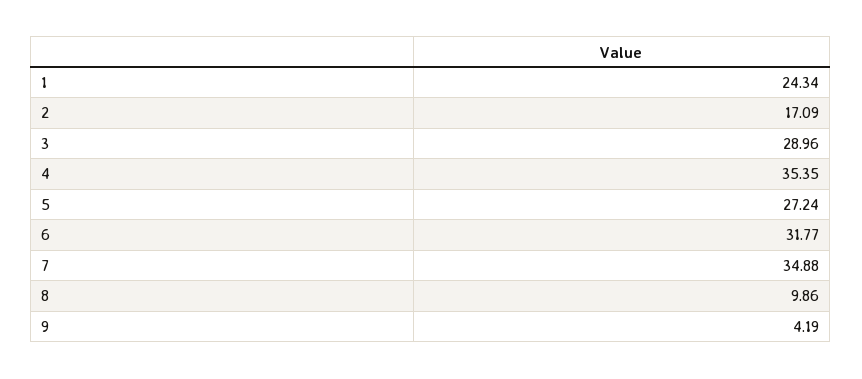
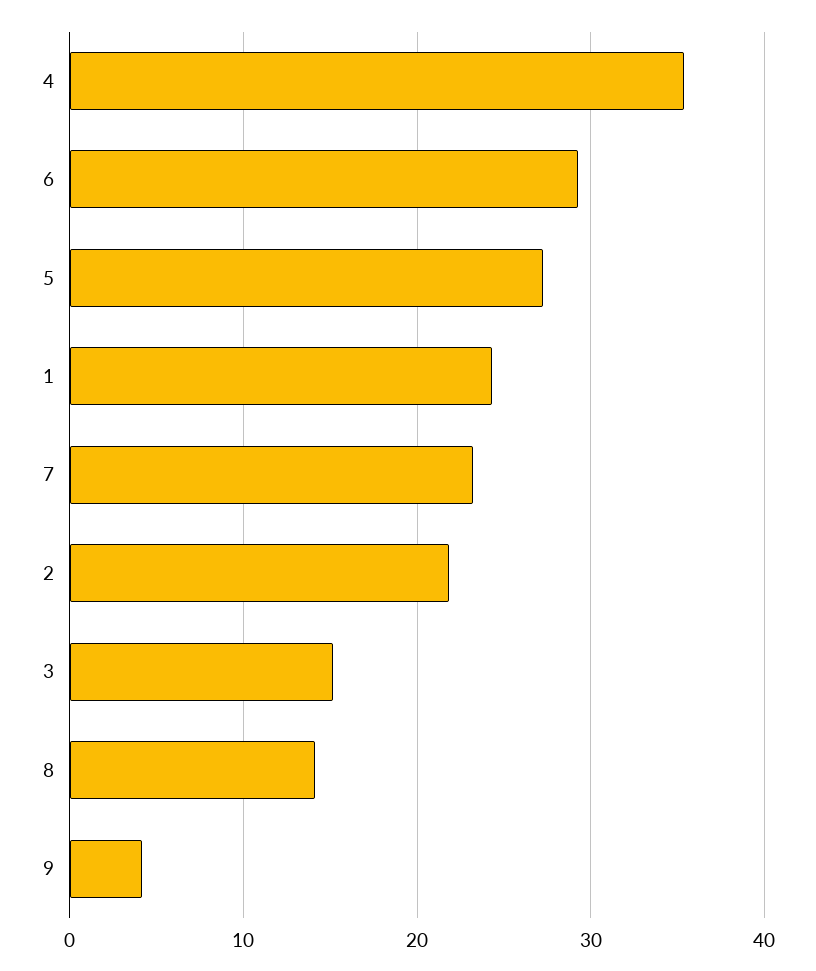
  {
    "1": 24.34,
-   "2": 17.09,
+   "2": 22,
-   "3": 28.96,
+   "3": 15,
    "4": 35.35,
    "5": 27.24,
-   "6": 31.77,
+   "6": 29,
-   "7": 34.88,
+   "7": 23,
-   "8": 9.86,
+   "8": 14,
    "9": 4.19
  }

